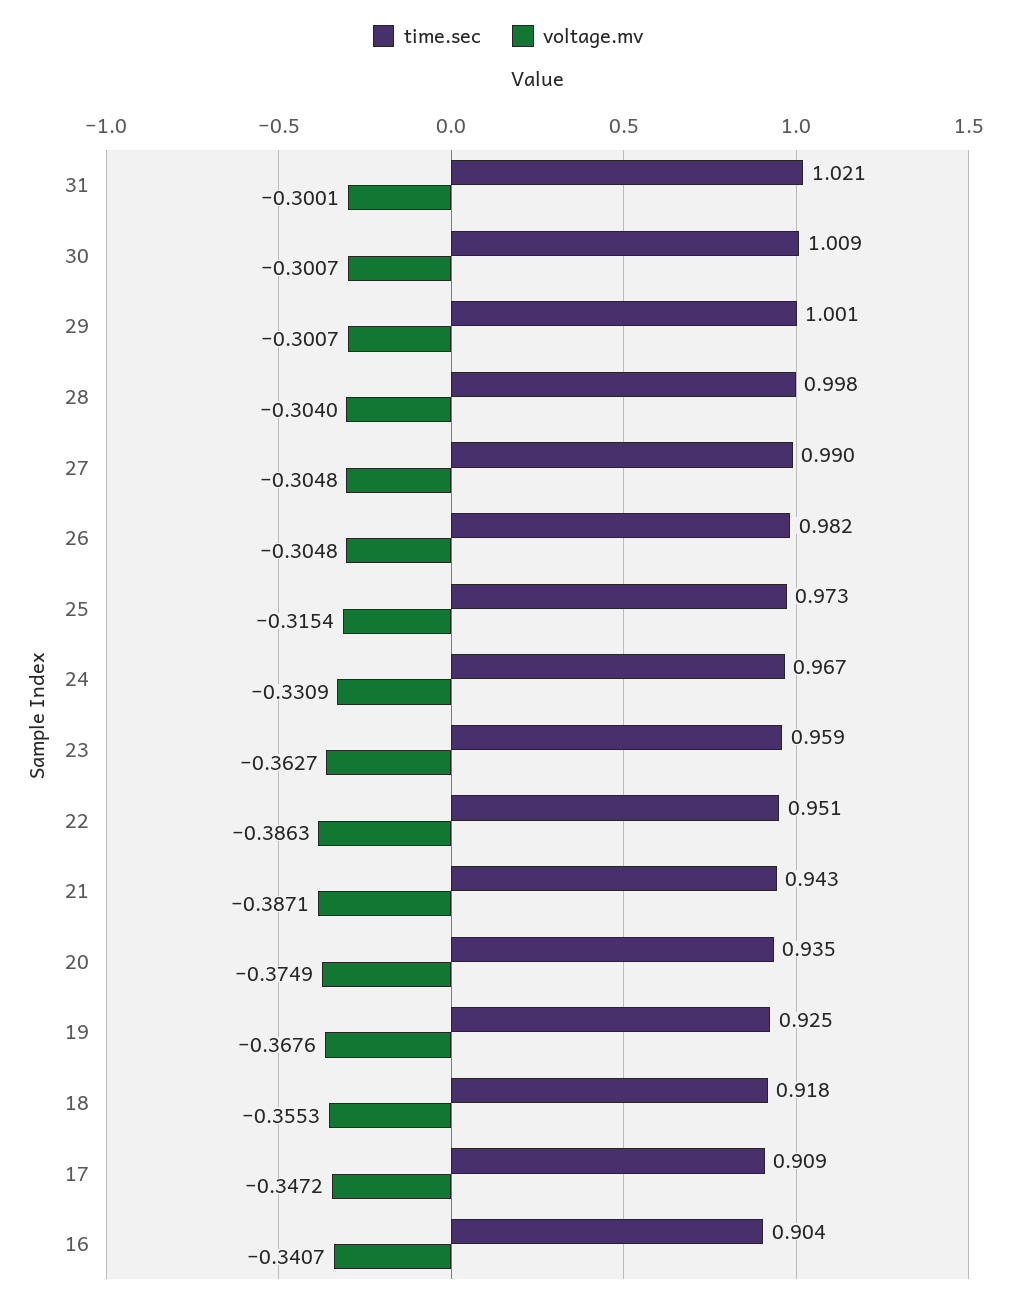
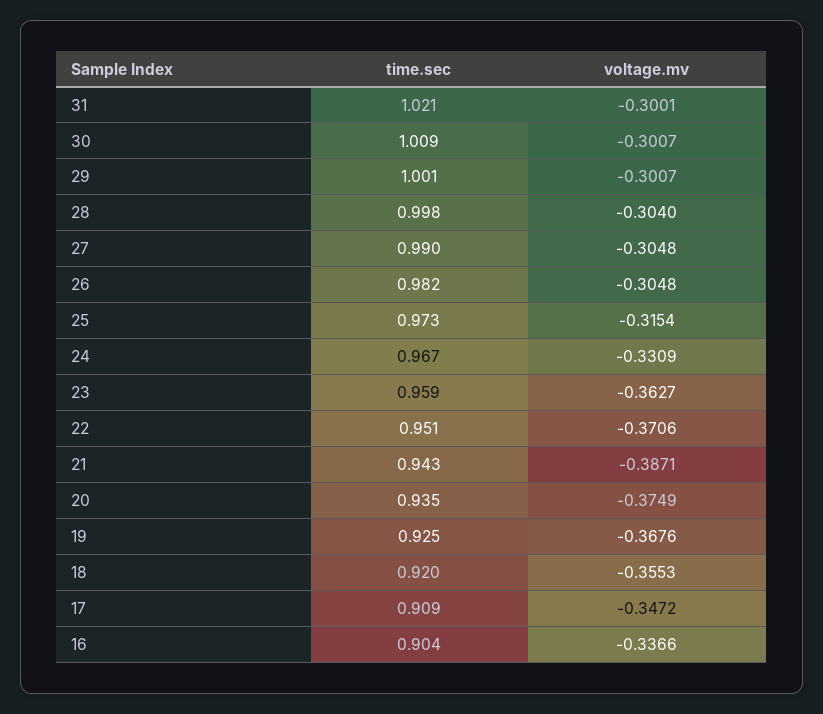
  {
    "time.sec": {
      "31": 1.021,
      "30": 1.009,
      "29": 1.001,
      "28": 0.998,
      "27": 0.99,
      "26": 0.982,
      "25": 0.973,
      "24": 0.967,
      "23": 0.959,
      "22": 0.951,
      "21": 0.943,
      "20": 0.935,
      "19": 0.925,
-     "18": 0.918,
+     "18": 0.92,
      "17": 0.909,
      "16": 0.904
    },
    "voltage.mv": {
      "31": -0.3001,
      "30": -0.3007,
      "29": -0.3007,
      "28": -0.304,
      "27": -0.3048,
      "26": -0.3048,
      "25": -0.3154,
      "24": -0.3309,
      "23": -0.3627,
-     "22": -0.3863,
+     "22": -0.3706,
      "21": -0.3871,
      "20": -0.3749,
      "19": -0.3676,
      "18": -0.3553,
      "17": -0.3472,
-     "16": -0.3407
+     "16": -0.3366
    }
  }

